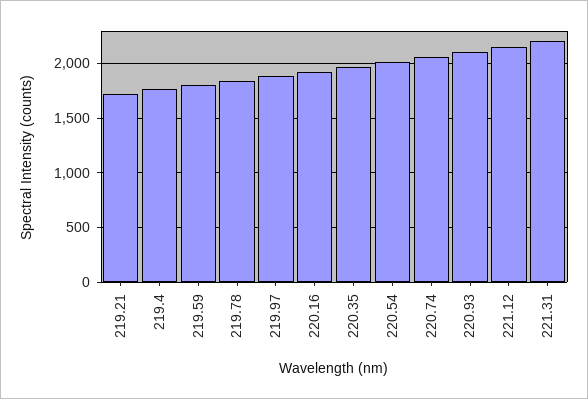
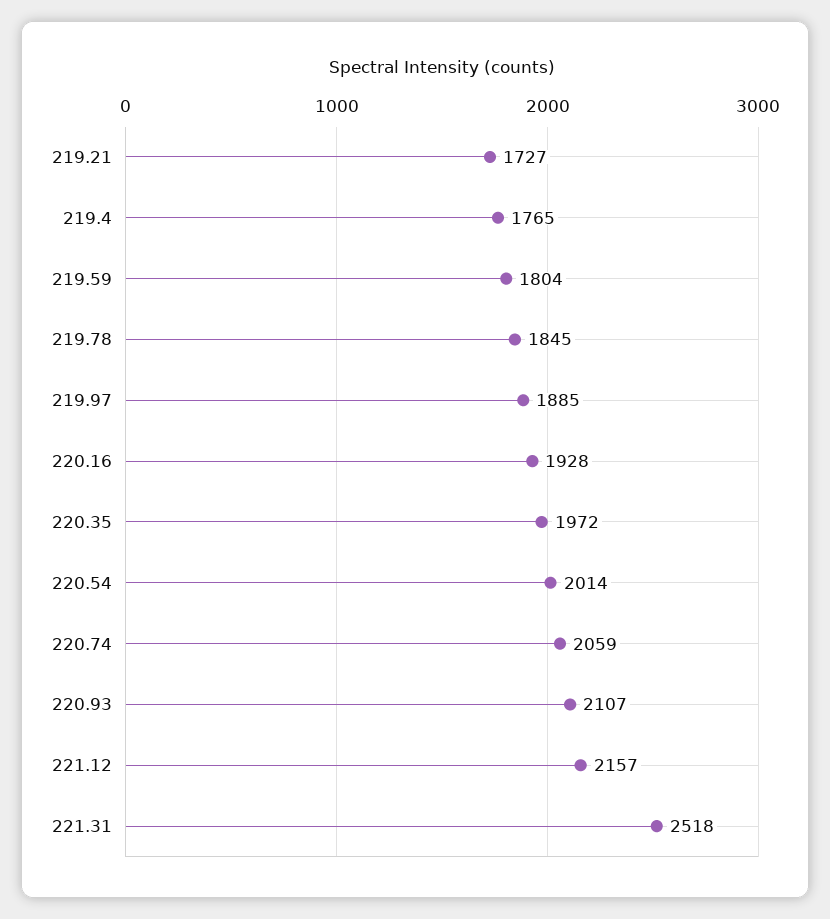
  {
    "219.21": 1727,
    "219.4": 1765,
    "219.59": 1804,
    "219.78": 1845,
    "219.97": 1885,
    "220.16": 1928,
    "220.35": 1972,
    "220.54": 2014,
    "220.74": 2059,
    "220.93": 2107,
    "221.12": 2157,
-   "221.31": 2200
+   "221.31": 2518
  }

